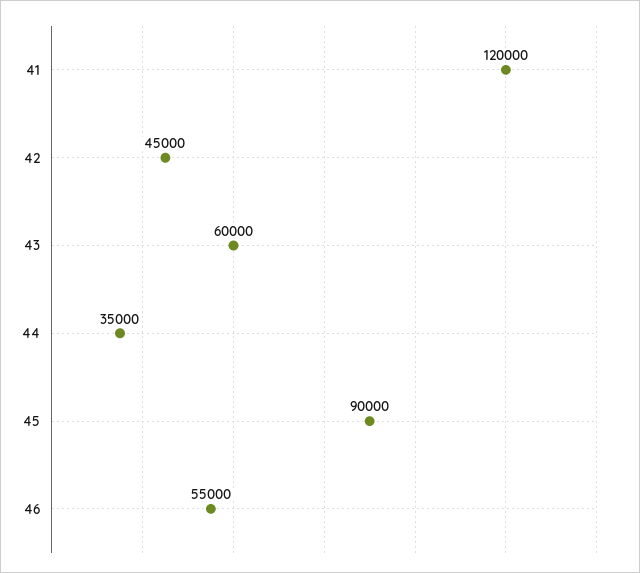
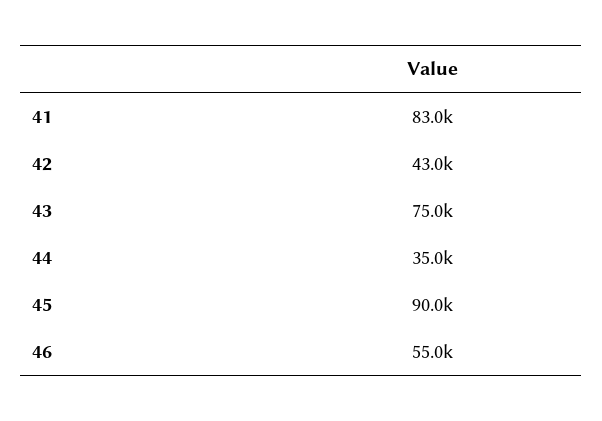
  {
-   "41": 120000,
+   "41": 83000,
-   "42": 45000,
+   "42": 43000,
-   "43": 60000,
+   "43": 75000,
    "44": 35000,
    "45": 90000,
    "46": 55000
  }

